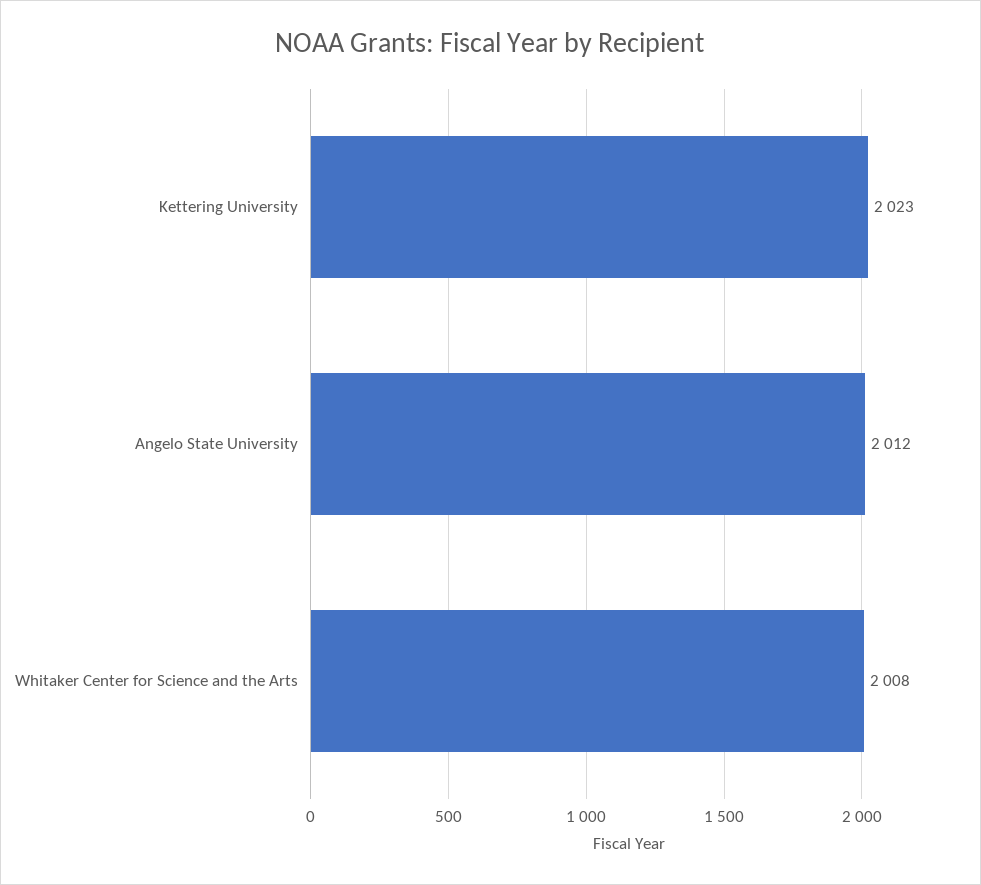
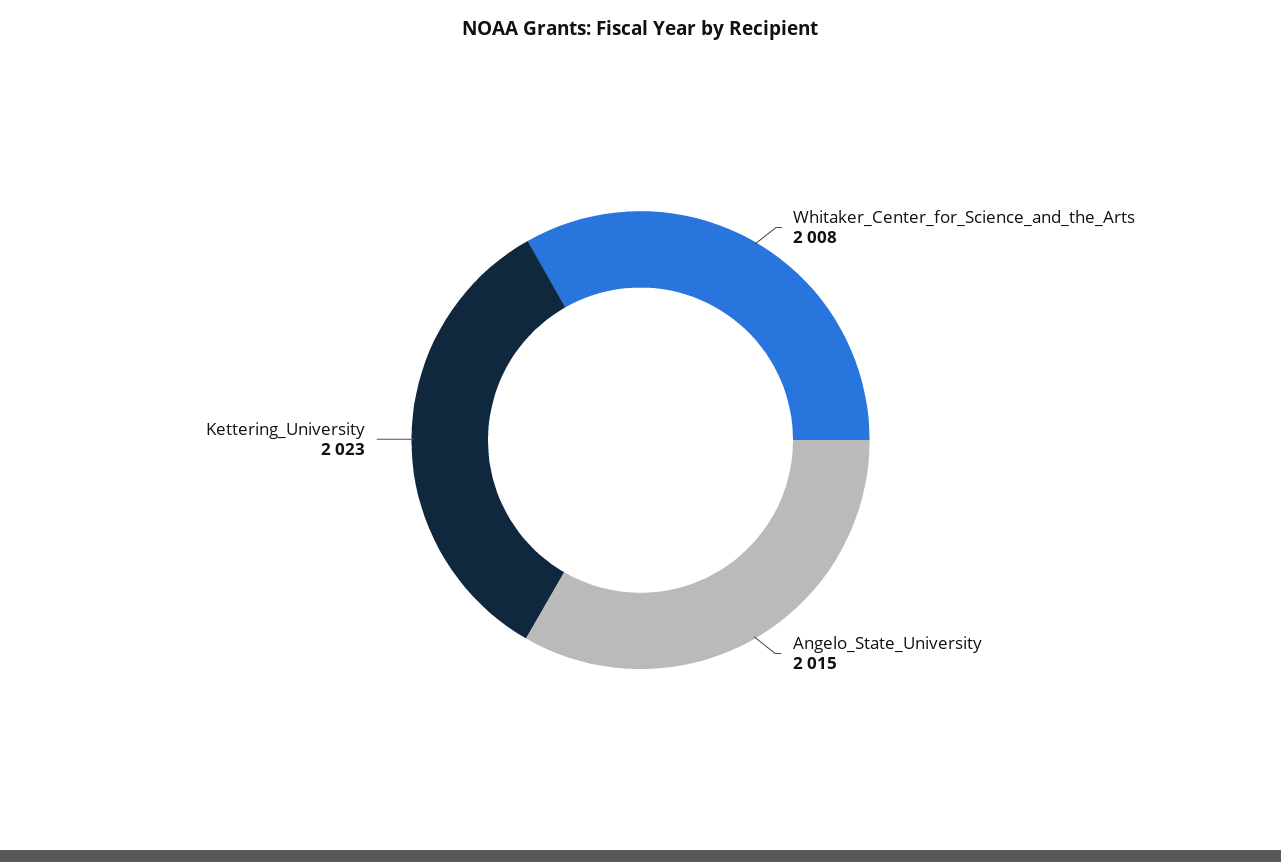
  {
    "Kettering University": 2023,
-   "Angelo State University": 2012,
+   "Angelo State University": 2015,
    "Whitaker Center for Science and the Arts": 2008
  }

